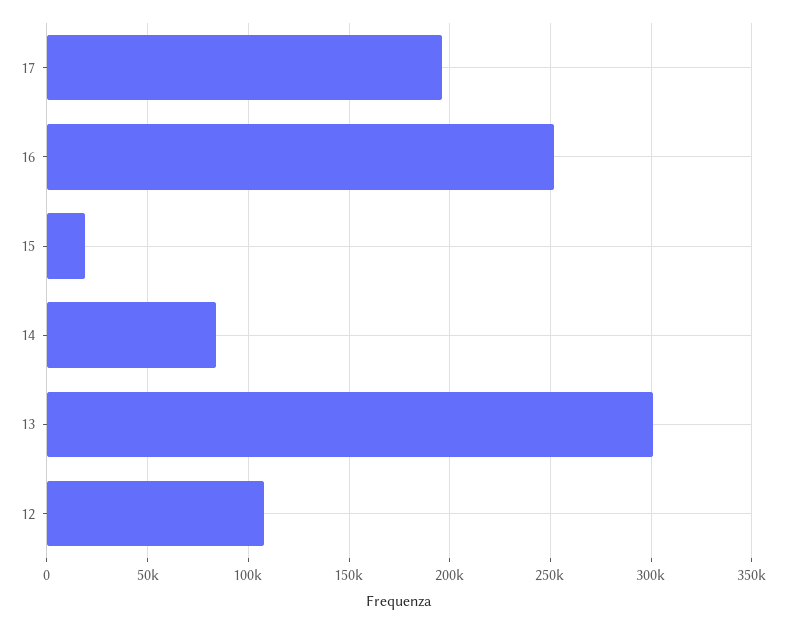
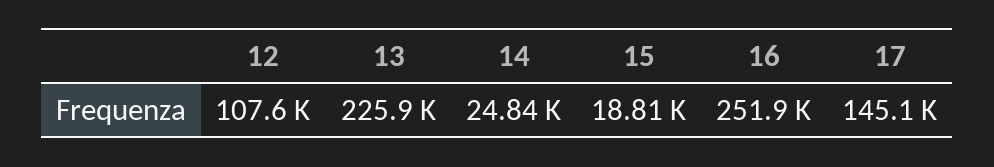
  {
-   "17": 195000,
+   "17": 145100,
    "16": 251900,
    "15": 18810,
-   "14": 85000,
+   "14": 24840,
-   "13": 300000,
+   "13": 225900,
    "12": 107600
  }

